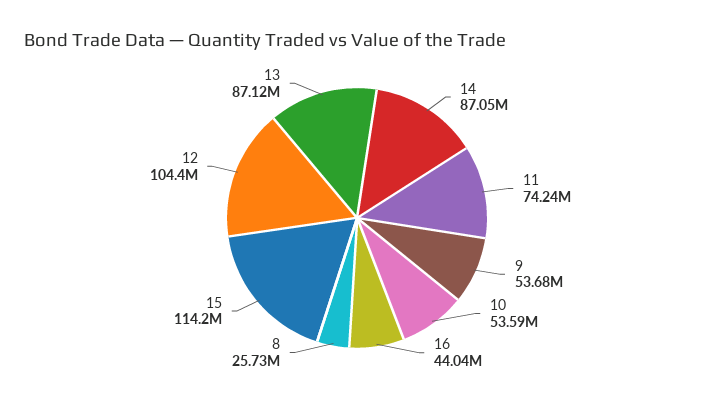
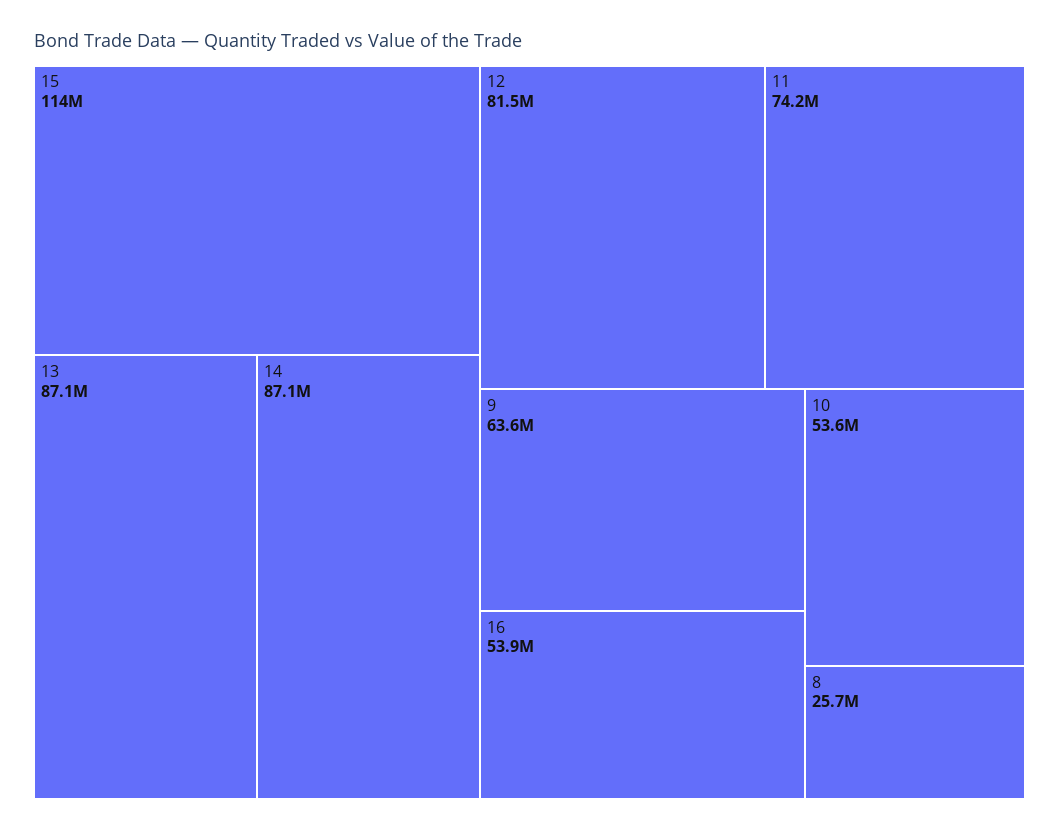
  {
    "14": 87050000,
    "11": 74240000,
-   "9": 53680000,
+   "9": 63600000,
    "10": 53590000,
-   "16": 44040000,
+   "16": 53900000,
    "8": 25730000,
    "15": 114200000,
-   "12": 104400000,
+   "12": 81500000,
    "13": 87120000
  }

